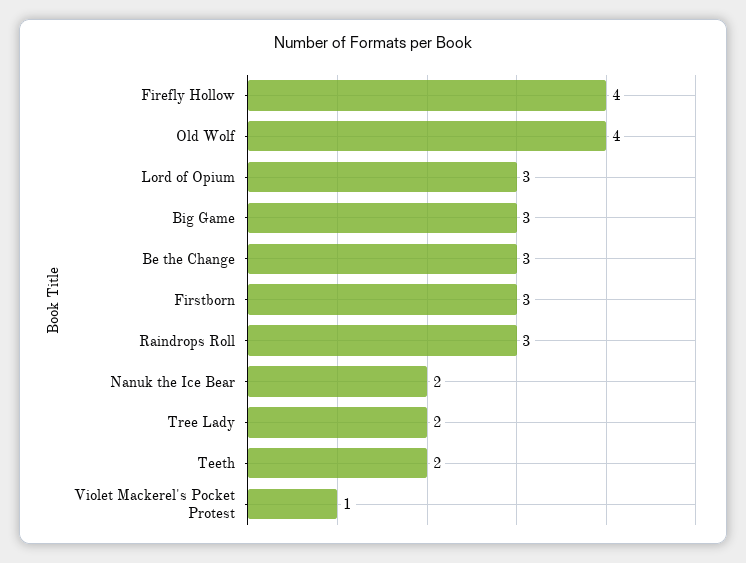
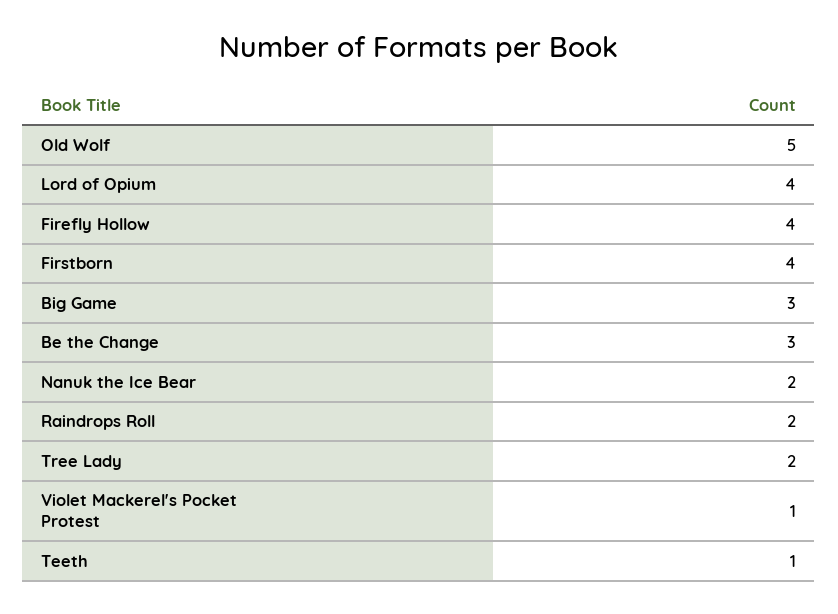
  {
    "Firefly Hollow": 4,
-   "Old Wolf": 4,
+   "Old Wolf": 5,
-   "Lord of Opium": 3,
+   "Lord of Opium": 4,
    "Big Game": 3,
    "Be the Change": 3,
-   "Firstborn": 3,
+   "Firstborn": 4,
-   "Raindrops Roll": 3,
+   "Raindrops Roll": 2,
    "Nanuk the Ice Bear": 2,
    "Tree Lady": 2,
-   "Teeth": 2,
+   "Teeth": 1,
    "Violet Mackerel's Pocket Protest": 1
  }

